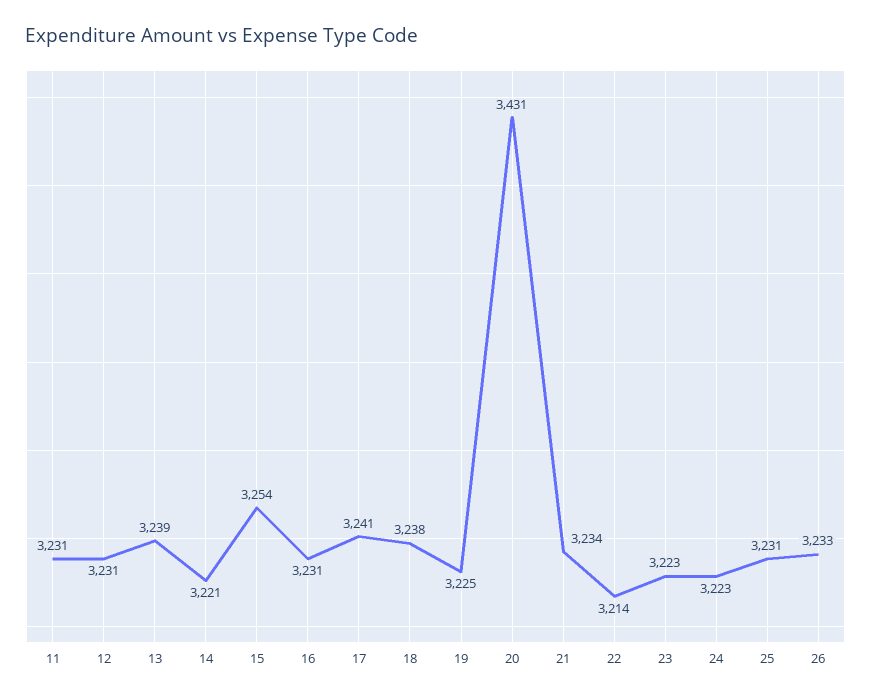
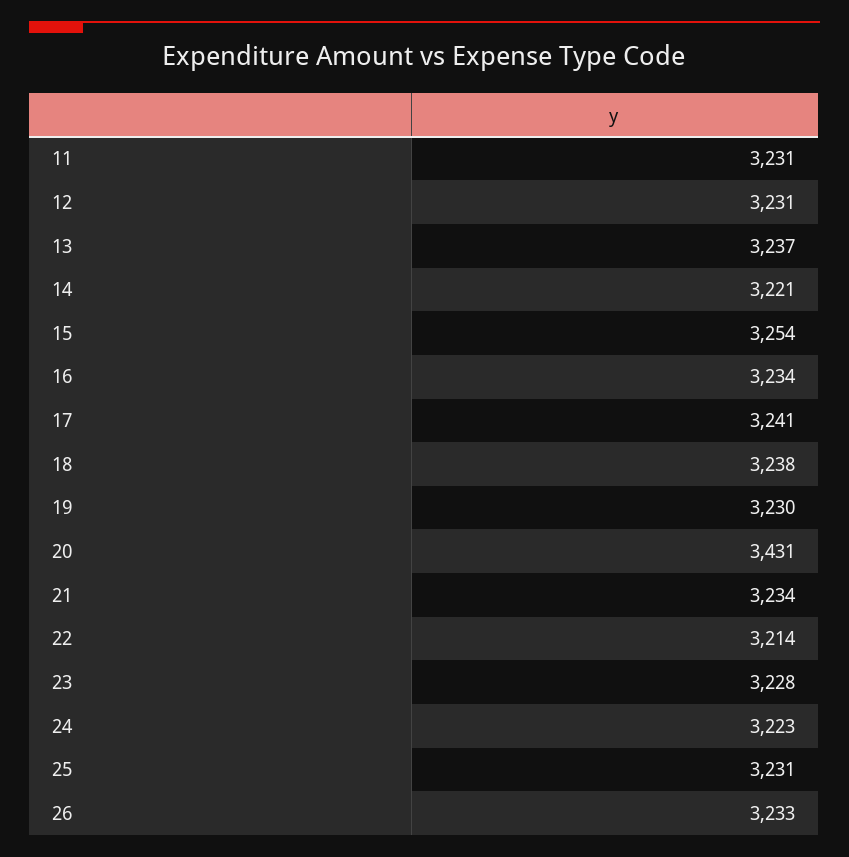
  {
    "11": 3231,
    "12": 3231,
-   "13": 3239,
+   "13": 3237,
    "14": 3221,
    "15": 3254,
-   "16": 3231,
+   "16": 3234,
    "17": 3241,
    "18": 3238,
-   "19": 3225,
+   "19": 3230,
    "20": 3431,
    "21": 3234,
    "22": 3214,
-   "23": 3223,
+   "23": 3228,
    "24": 3223,
    "25": 3231,
    "26": 3233
  }

